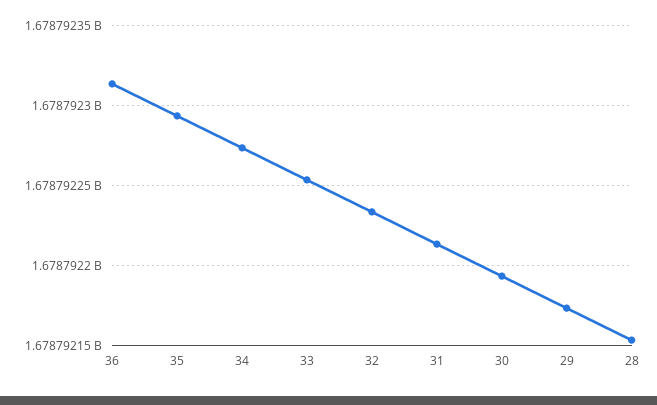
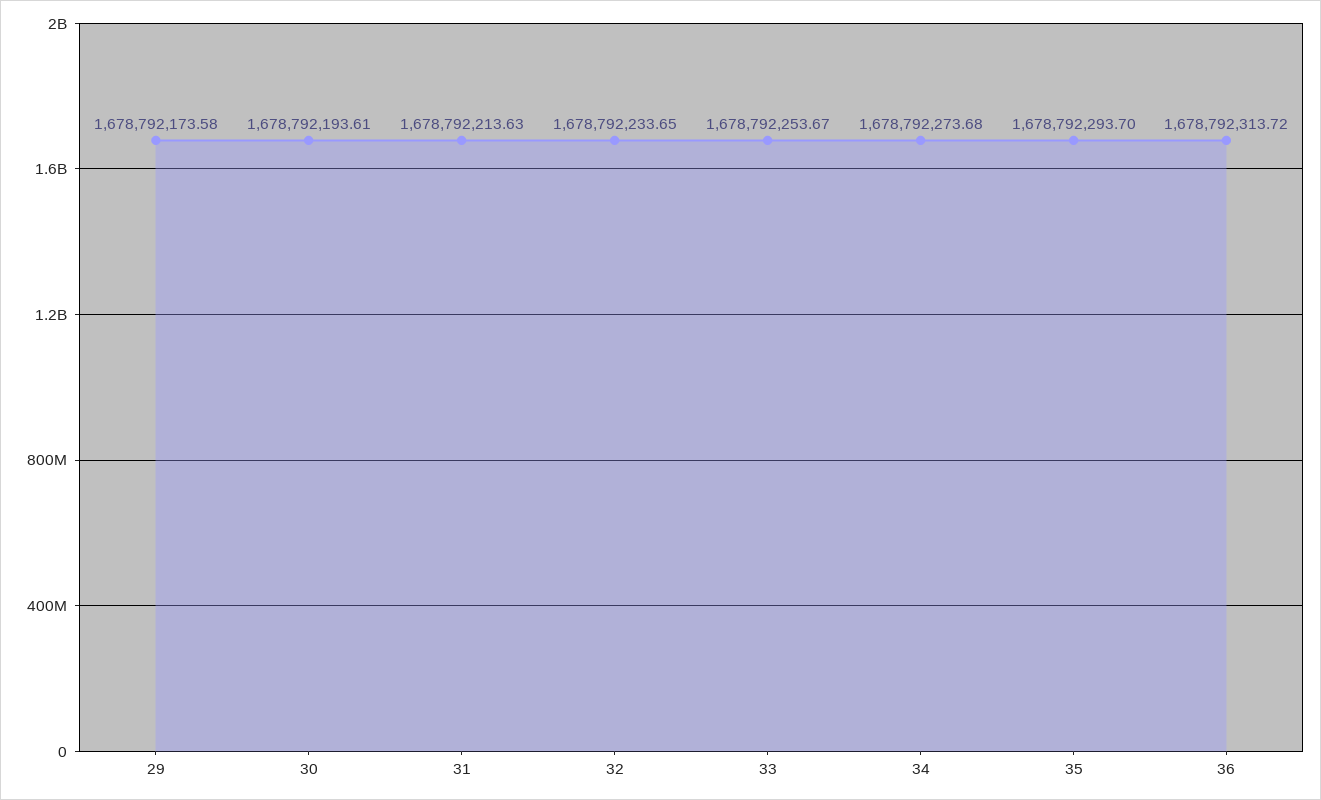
  {
    "36": 1678792313.72,
    "35": 1678792293.7,
    "34": 1678792273.68,
    "33": 1678792253.67,
    "32": 1678792233.65,
    "31": 1678792213.63,
    "30": 1678792193.61,
-   "29": 1678792173.58,
+   "29": 1678792173.58
-   "28": 1678792155
  }

